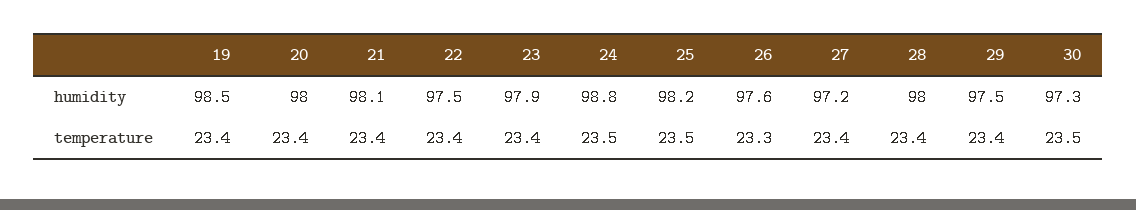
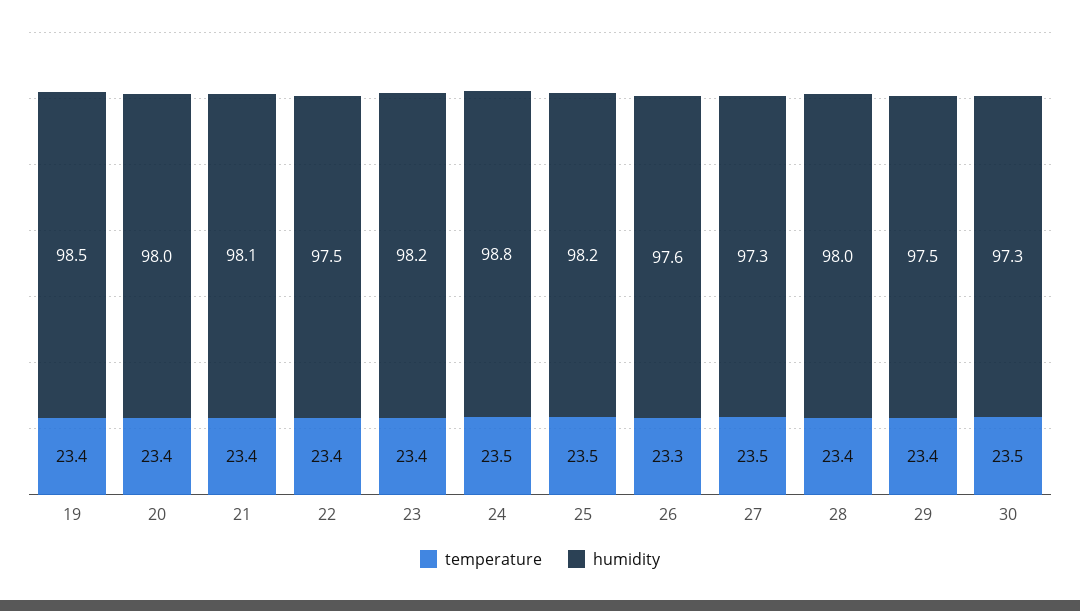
  {
    "humidity": {
      "19": 98.5,
      "20": 98,
      "21": 98.1,
      "22": 97.5,
-     "23": 97.9,
+     "23": 98.2,
      "24": 98.8,
      "25": 98.2,
      "26": 97.6,
-     "27": 97.2,
+     "27": 97.3,
      "28": 98,
      "29": 97.5,
      "30": 97.3
    },
    "temperature": {
      "19": 23.4,
      "20": 23.4,
      "21": 23.4,
      "22": 23.4,
      "23": 23.4,
      "24": 23.5,
      "25": 23.5,
      "26": 23.3,
-     "27": 23.4,
+     "27": 23.5,
      "28": 23.4,
      "29": 23.4,
      "30": 23.5
    }
  }

